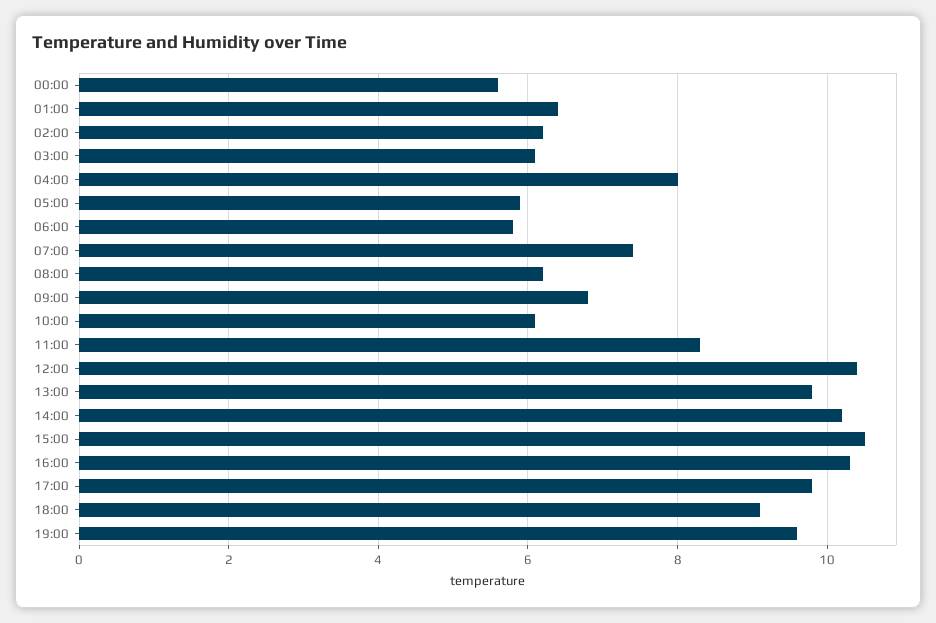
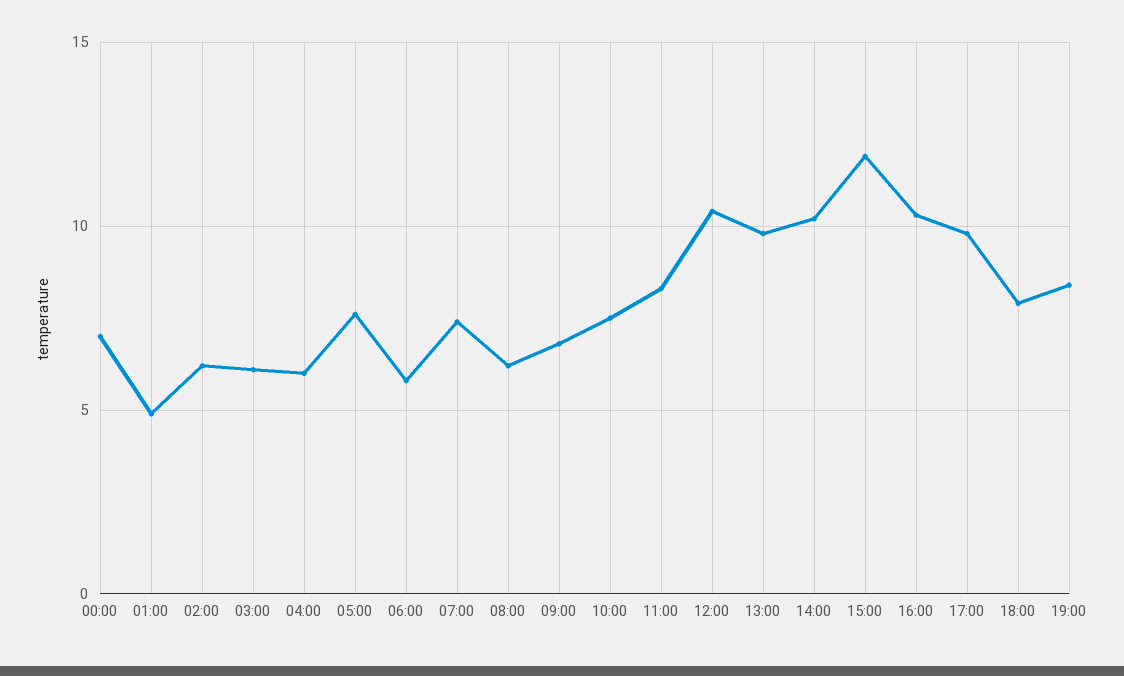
  {
-   "00:00": 5.5,
+   "00:00": 7,
-   "01:00": 6.5,
+   "01:00": 5,
    "02:00": 6,
    "03:00": 6,
-   "04:00": 8,
+   "04:00": 6,
-   "05:00": 6,
+   "05:00": 7.5,
    "06:00": 6,
    "07:00": 7.5,
    "08:00": 6,
    "09:00": 7,
-   "10:00": 6,
+   "10:00": 7.5,
    "11:00": 8.5,
    "12:00": 10.5,
    "13:00": 10,
    "14:00": 10,
-   "15:00": 10.5,
+   "15:00": 12,
    "16:00": 10.5,
    "17:00": 10,
-   "18:00": 9,
+   "18:00": 8,
-   "19:00": 9.5
+   "19:00": 8.5
  }

